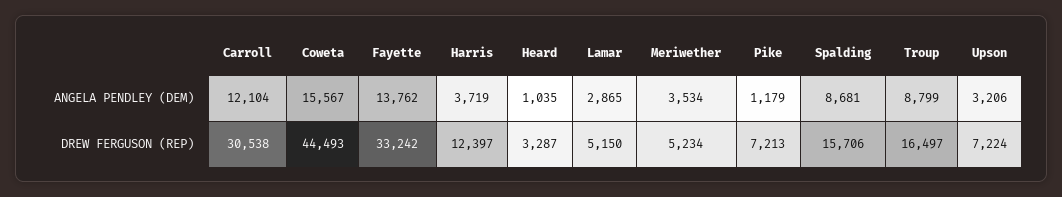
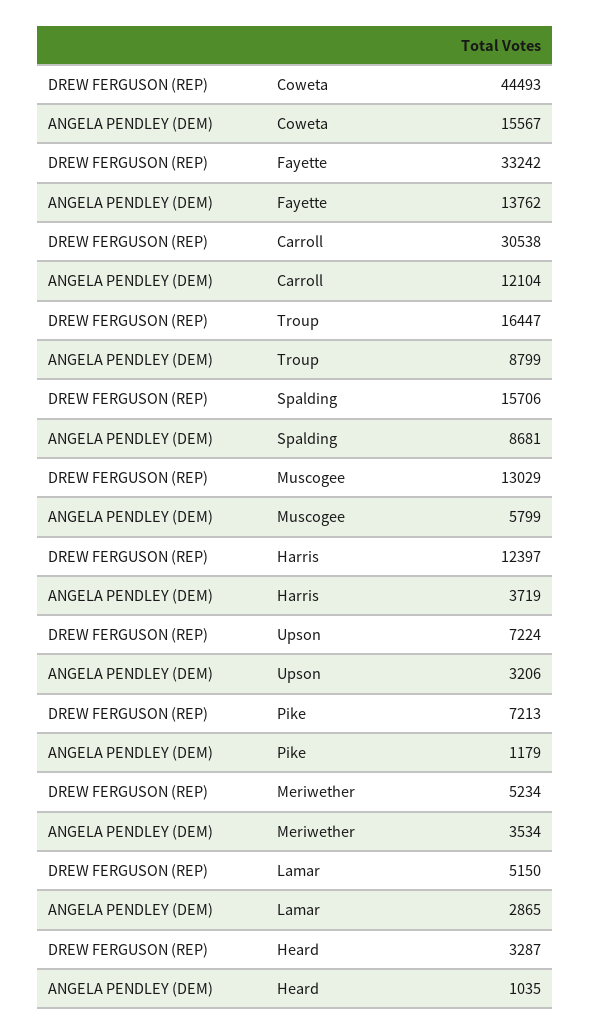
  {
    "Carroll": {
      "ANGELA PENDLEY (DEM)": 12104,
      "DREW FERGUSON (REP)": 30538
    },
    "Coweta": {
      "ANGELA PENDLEY (DEM)": 15567,
      "DREW FERGUSON (REP)": 44493
    },
    "Fayette": {
      "ANGELA PENDLEY (DEM)": 13762,
      "DREW FERGUSON (REP)": 33242
    },
    "Harris": {
      "ANGELA PENDLEY (DEM)": 3719,
      "DREW FERGUSON (REP)": 12397
    },
    "Heard": {
      "ANGELA PENDLEY (DEM)": 1035,
      "DREW FERGUSON (REP)": 3287
    },
    "Lamar": {
      "ANGELA PENDLEY (DEM)": 2865,
      "DREW FERGUSON (REP)": 5150
    },
    "Meriwether": {
      "ANGELA PENDLEY (DEM)": 3534,
      "DREW FERGUSON (REP)": 5234
    },
    "Pike": {
      "ANGELA PENDLEY (DEM)": 1179,
      "DREW FERGUSON (REP)": 7213
    },
    "Spalding": {
      "ANGELA PENDLEY (DEM)": 8681,
      "DREW FERGUSON (REP)": 15706
    },
    "Troup": {
      "ANGELA PENDLEY (DEM)": 8799,
-     "DREW FERGUSON (REP)": 16497
+     "DREW FERGUSON (REP)": 16447
    },
    "Upson": {
      "ANGELA PENDLEY (DEM)": 3206,
      "DREW FERGUSON (REP)": 7224
-   }
+   },
+   "Muscogee": {
+     "DREW FERGUSON (REP)": 13029,
+     "ANGELA PENDLEY (DEM)": 5799
+   }
  }

